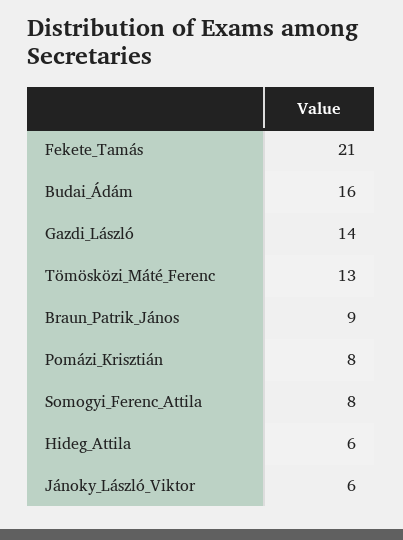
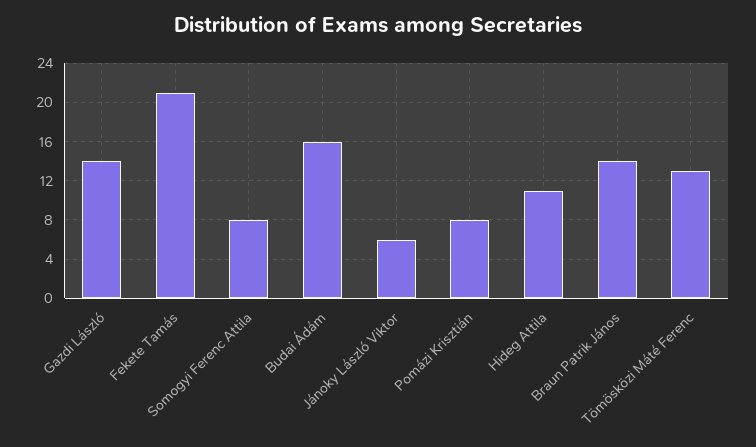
  {
    "Fekete_Tamás": 21,
    "Budai_Ádám": 16,
    "Gazdi_László": 14,
    "Tömösközi_Máté_Ferenc": 13,
-   "Braun_Patrik_János": 9,
+   "Braun_Patrik_János": 14,
    "Pomázi_Krisztián": 8,
    "Somogyi_Ferenc_Attila": 8,
-   "Hideg_Attila": 6,
+   "Hideg_Attila": 11,
    "Jánoky_László_Viktor": 6
  }

